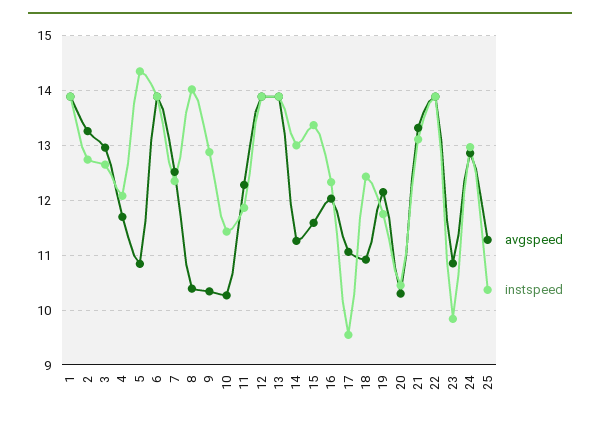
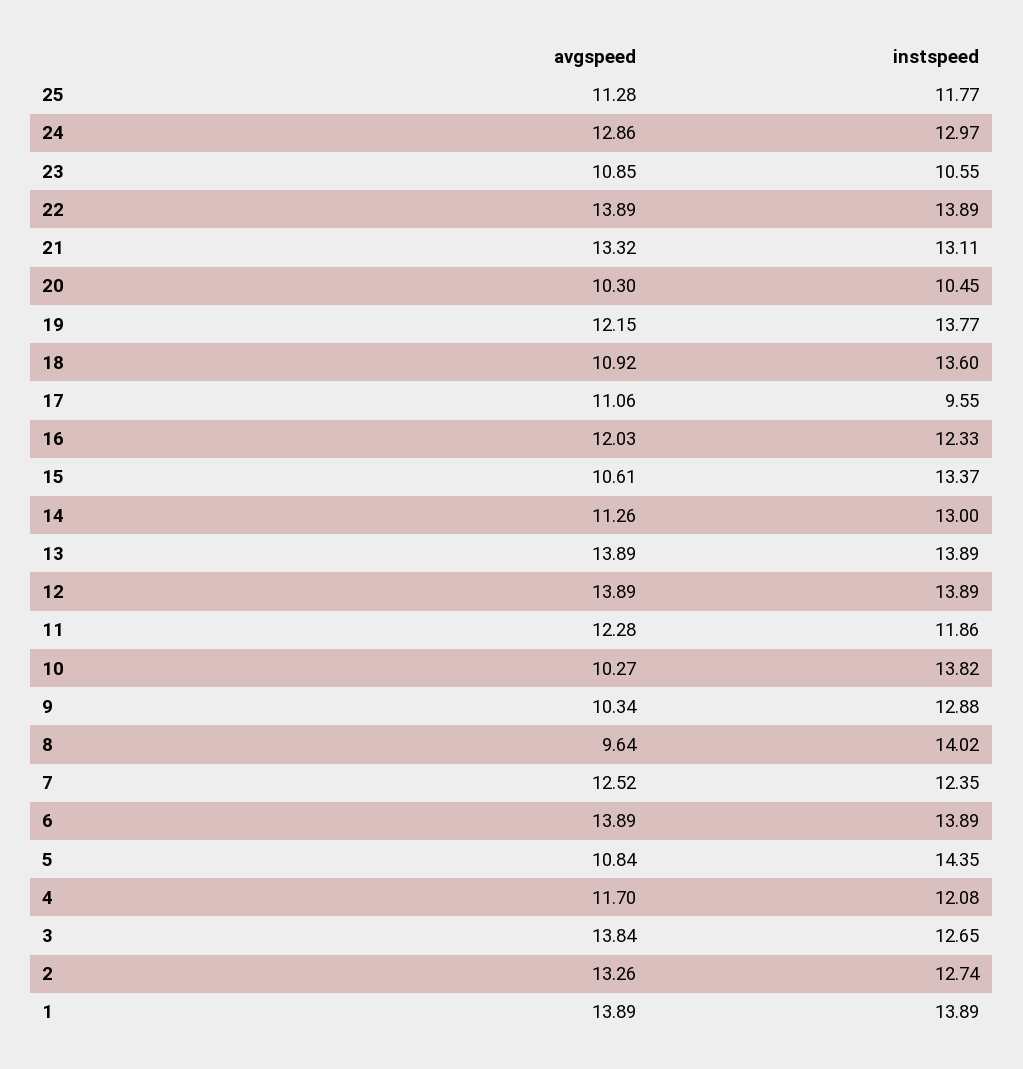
  {
    "avgspeed": {
      "1": 13.89,
      "2": 13.26,
-     "3": 13,
+     "3": 13.84,
      "4": 11.7,
      "5": 10.84,
      "6": 13.89,
      "7": 12.52,
-     "8": 10.4,
+     "8": 9.64,
      "9": 10.34,
      "10": 10.27,
      "11": 12.28,
      "12": 13.89,
      "13": 13.89,
      "14": 11.26,
-     "15": 11.6,
+     "15": 10.61,
      "16": 12.03,
      "17": 11.06,
      "18": 10.92,
      "19": 12.15,
      "20": 10.3,
      "21": 13.32,
      "22": 13.89,
      "23": 10.85,
      "24": 12.86,
      "25": 11.28
    },
    "instspeed": {
      "1": 13.89,
      "2": 12.74,
      "3": 12.65,
      "4": 12.08,
      "5": 14.35,
      "6": 13.89,
      "7": 12.35,
      "8": 14.02,
      "9": 12.88,
-     "10": 11.4,
+     "10": 13.82,
      "11": 11.86,
      "12": 13.89,
      "13": 13.89,
      "14": 13,
      "15": 13.37,
      "16": 12.33,
      "17": 9.55,
-     "18": 12.4,
+     "18": 13.6,
-     "19": 11.8,
+     "19": 13.77,
      "20": 10.45,
      "21": 13.11,
      "22": 13.89,
-     "23": 9.8,
+     "23": 10.55,
      "24": 12.97,
-     "25": 10.4
+     "25": 11.77
    }
  }

